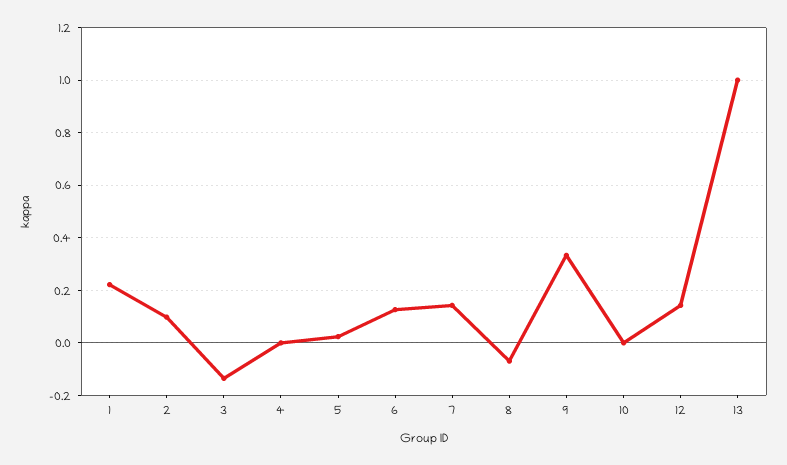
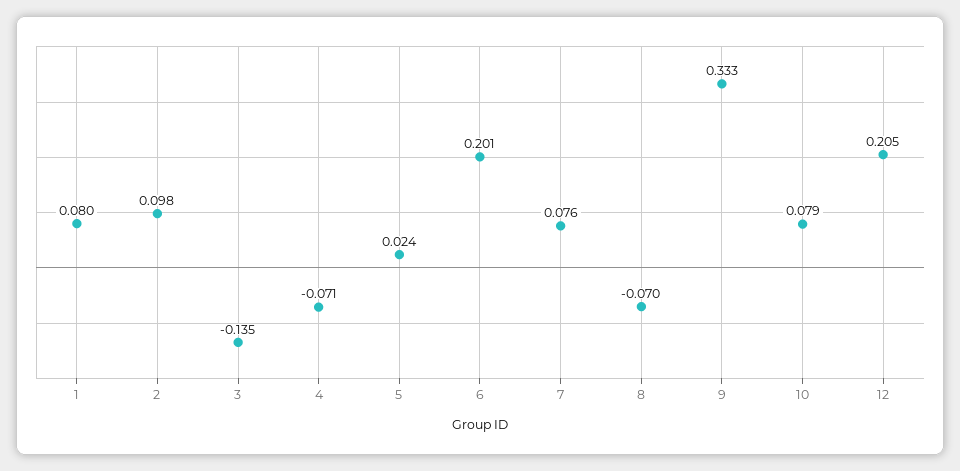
  {
-   "1": 0.225,
+   "1": 0.08,
    "2": 0.098,
    "3": -0.135,
-   "4": 0,
+   "4": -0.071,
    "5": 0.024,
-   "6": 0.125,
+   "6": 0.201,
-   "7": 0.15,
+   "7": 0.076,
    "8": -0.07,
    "9": 0.333,
-   "10": 0,
+   "10": 0.079,
-   "12": 0.15,
+   "12": 0.205
-   "13": 1
  }

